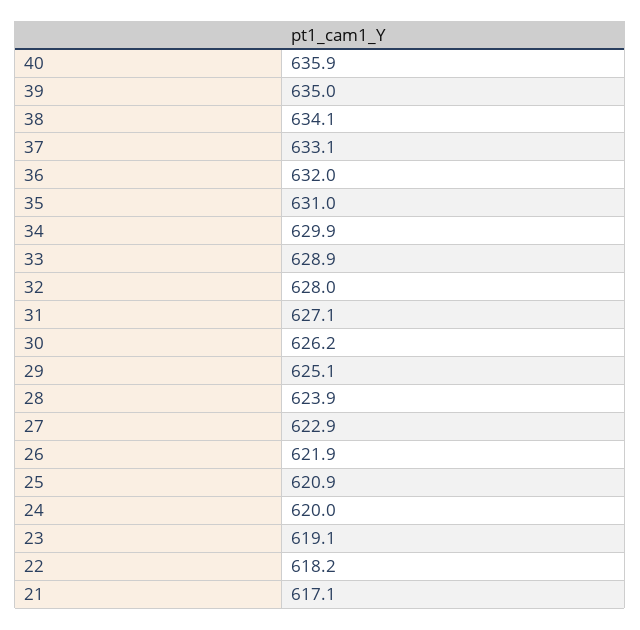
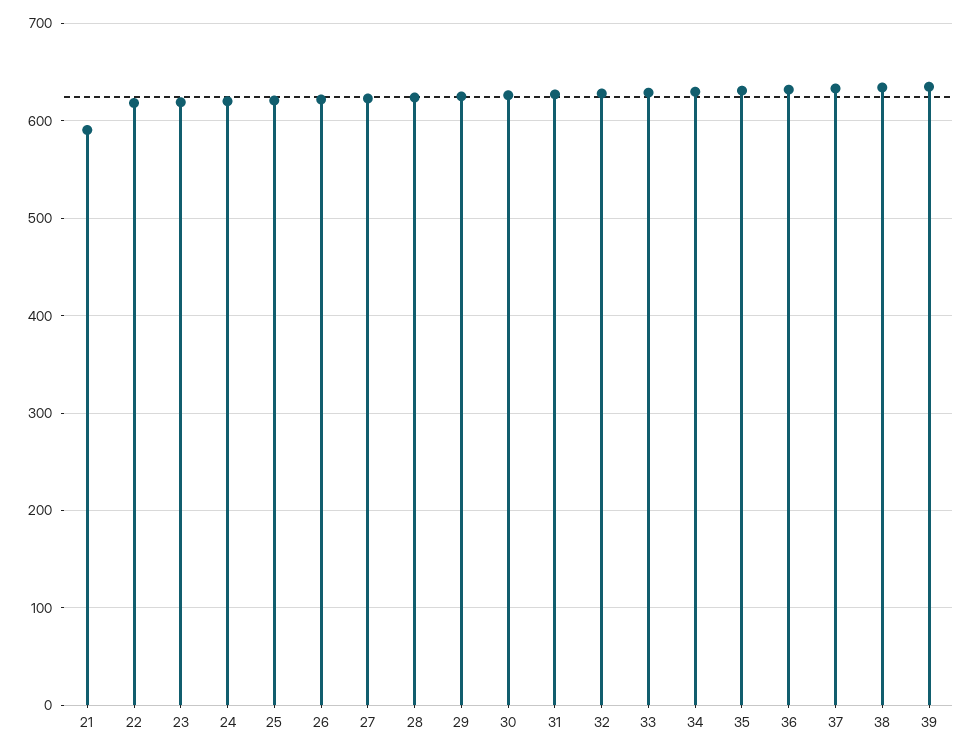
  {
-   "40": 635.9,
    "39": 635,
    "38": 634.1,
    "37": 633.1,
    "36": 632,
    "35": 631,
    "34": 629.9,
    "33": 628.9,
    "32": 628,
    "31": 627.1,
    "30": 626.2,
    "29": 625.1,
    "28": 623.9,
    "27": 622.9,
    "26": 621.9,
    "25": 620.9,
    "24": 620,
    "23": 619.1,
    "22": 618.2,
-   "21": 617.1
+   "21": 590
  }

